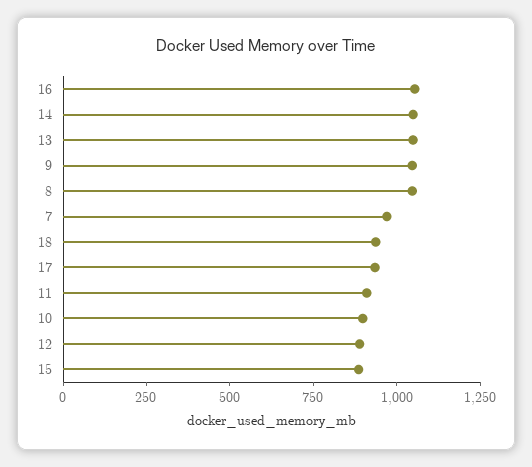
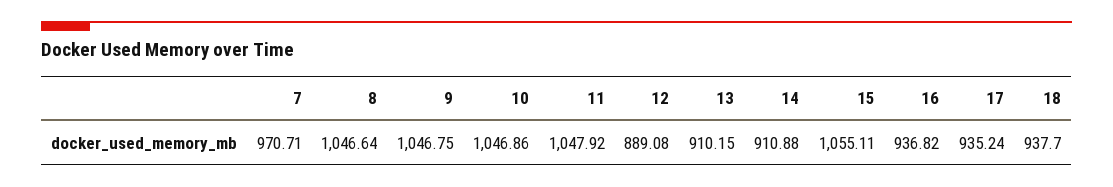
  {
-   "16": 1050,
+   "16": 936.82,
-   "14": 1050,
+   "14": 910.88,
-   "13": 1050,
+   "13": 910.15,
    "9": 1046.75,
    "8": 1046.64,
    "7": 970.71,
    "18": 937.7,
    "17": 935.24,
-   "11": 900,
+   "11": 1047.92,
-   "10": 900,
+   "10": 1046.86,
    "12": 889.08,
-   "15": 900
+   "15": 1055.11
  }

